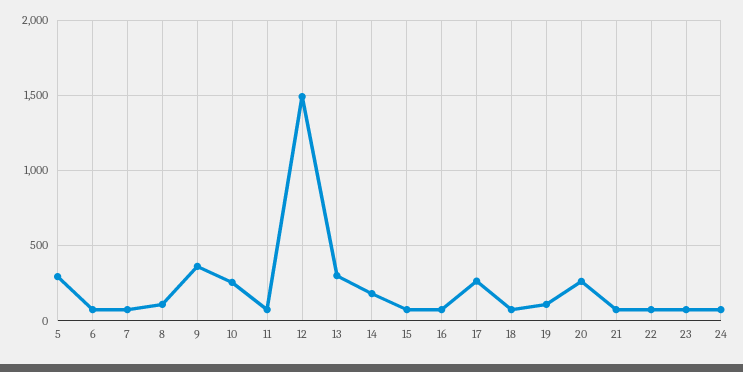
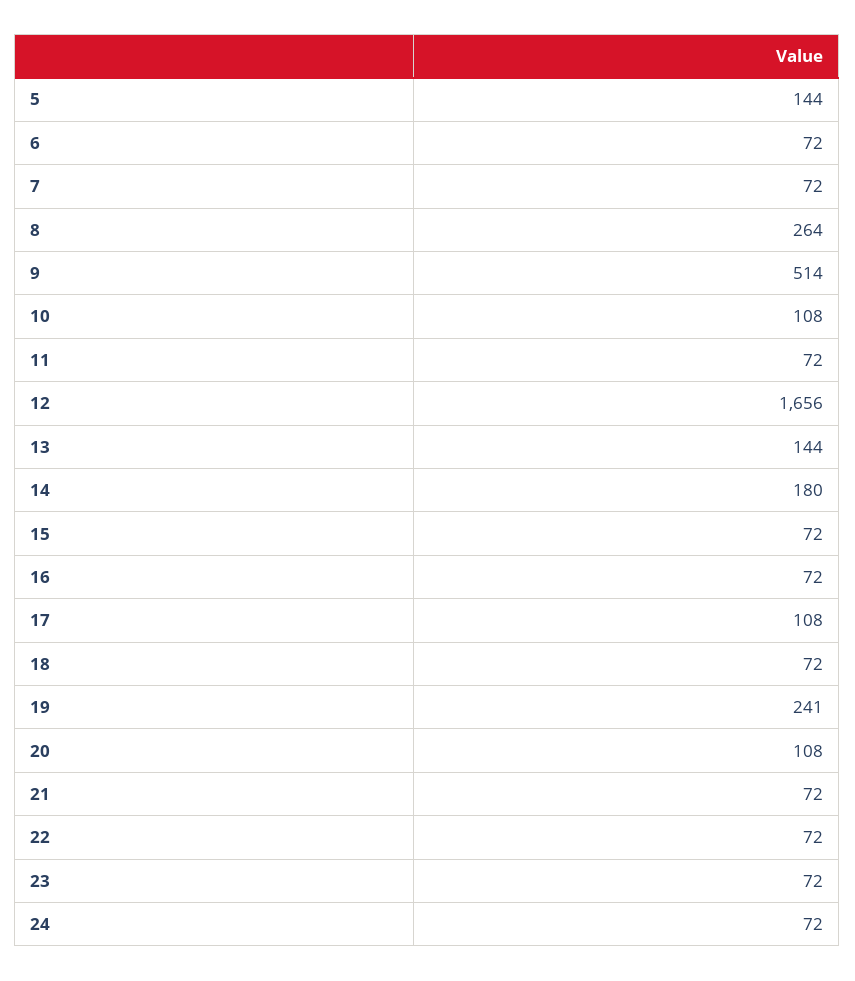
  {
-   "5": 300,
+   "5": 144,
    "6": 72,
    "7": 72,
-   "8": 100,
+   "8": 264,
-   "9": 350,
+   "9": 514,
-   "10": 250,
+   "10": 108,
    "11": 72,
-   "12": 1500,
+   "12": 1656,
-   "13": 300,
+   "13": 144,
    "14": 180,
    "15": 72,
    "16": 72,
-   "17": 250,
+   "17": 108,
    "18": 72,
-   "19": 100,
+   "19": 241,
-   "20": 250,
+   "20": 108,
    "21": 72,
    "22": 72,
    "23": 72,
    "24": 72
  }

